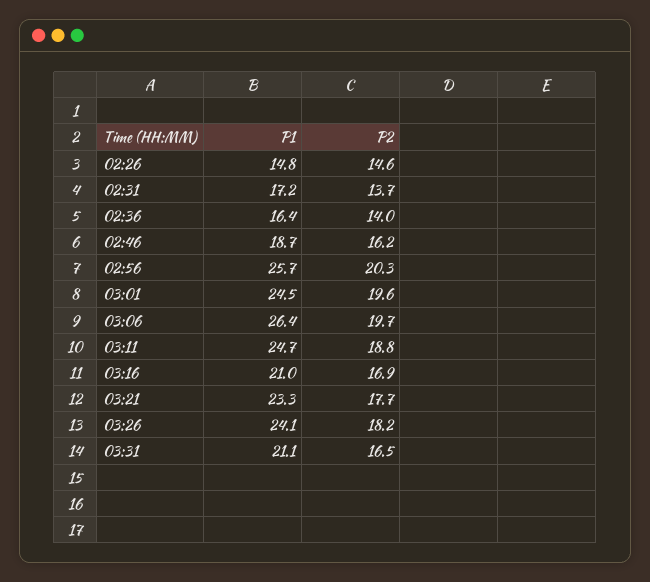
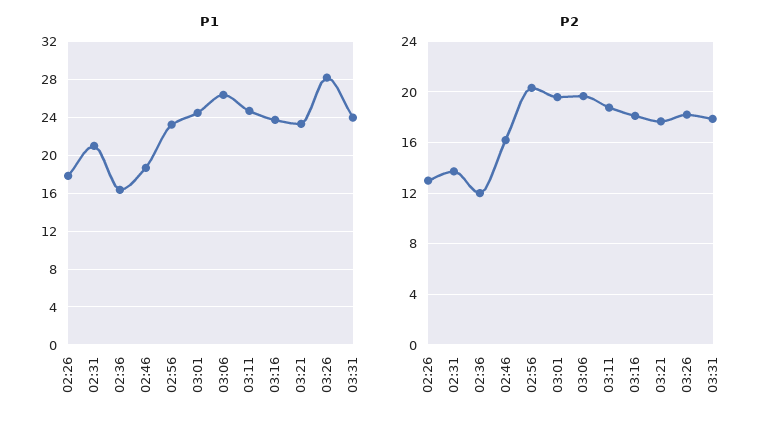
  {
    "P1": {
-     "02:26": 14.8,
+     "02:26": 18,
-     "02:31": 17.2,
+     "02:31": 21,
      "02:36": 16.4,
      "02:46": 18.7,
-     "02:56": 25.7,
+     "02:56": 23,
      "03:01": 24.5,
      "03:06": 26.4,
      "03:11": 24.7,
-     "03:16": 21,
+     "03:16": 24,
      "03:21": 23.3,
-     "03:26": 24.1,
+     "03:26": 28,
-     "03:31": 21.1
+     "03:31": 24
    },
    "P2": {
-     "02:26": 14.6,
+     "02:26": 13,
      "02:31": 13.7,
-     "02:36": 14,
+     "02:36": 12,
      "02:46": 16.2,
      "02:56": 20.3,
      "03:01": 19.6,
      "03:06": 19.7,
      "03:11": 18.8,
-     "03:16": 16.9,
+     "03:16": 18,
      "03:21": 17.7,
      "03:26": 18.2,
-     "03:31": 16.5
+     "03:31": 18
    }
  }

